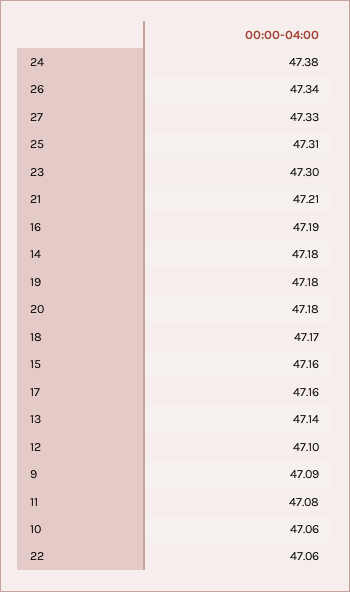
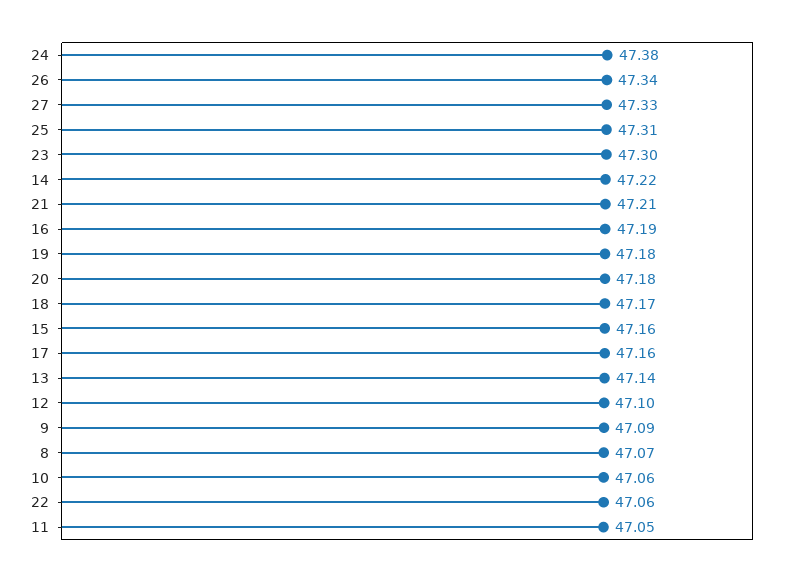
  {
    "24": 47.38,
    "26": 47.34,
    "27": 47.33,
    "25": 47.31,
    "23": 47.3,
    "21": 47.21,
    "16": 47.19,
-   "14": 47.18,
+   "14": 47.22,
    "19": 47.18,
    "20": 47.18,
    "18": 47.17,
    "15": 47.16,
    "17": 47.16,
    "13": 47.14,
    "12": 47.1,
    "9": 47.09,
-   "11": 47.08,
+   "11": 47.05,
    "10": 47.06,
-   "22": 47.06
+   "22": 47.06,
+   "8": 47.07
  }

